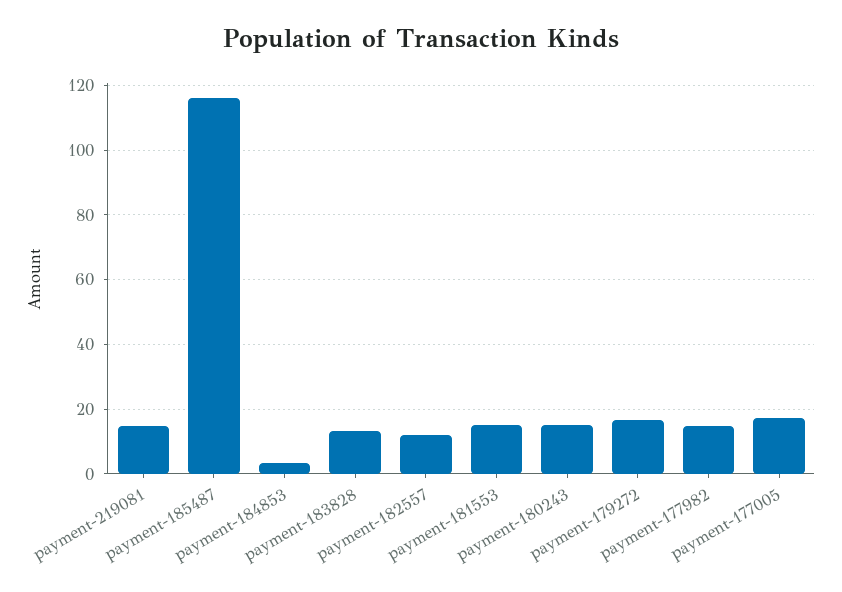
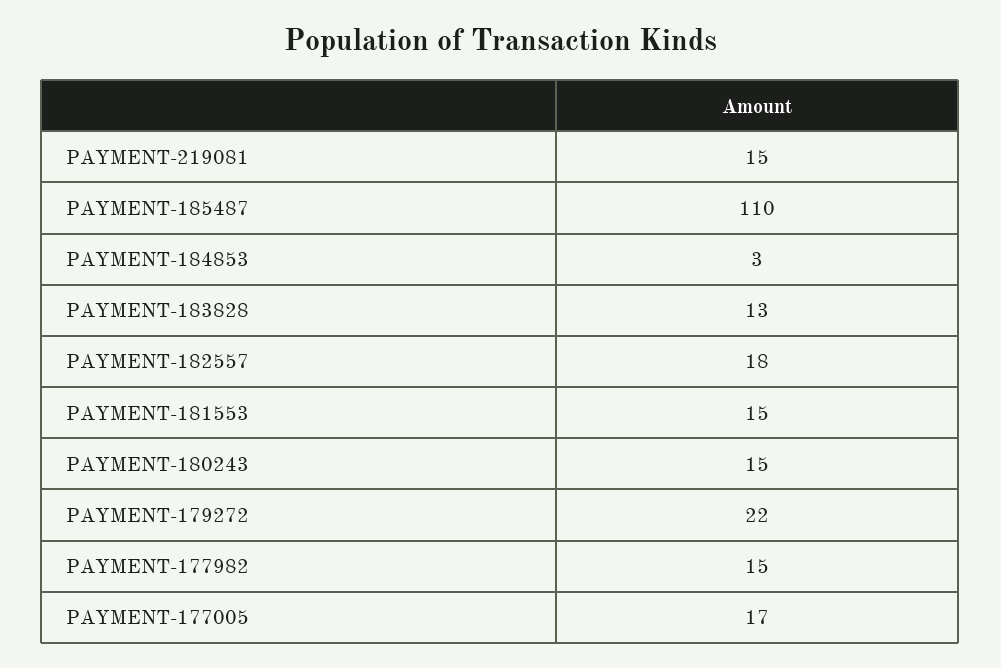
  {
    "payment-219081": 15,
-   "payment-185487": 116,
+   "payment-185487": 110,
    "payment-184853": 3,
    "payment-183828": 13,
-   "payment-182557": 12,
+   "payment-182557": 18,
    "payment-181553": 15,
    "payment-180243": 15,
-   "payment-179272": 16,
+   "payment-179272": 22,
    "payment-177982": 15,
    "payment-177005": 17
  }

